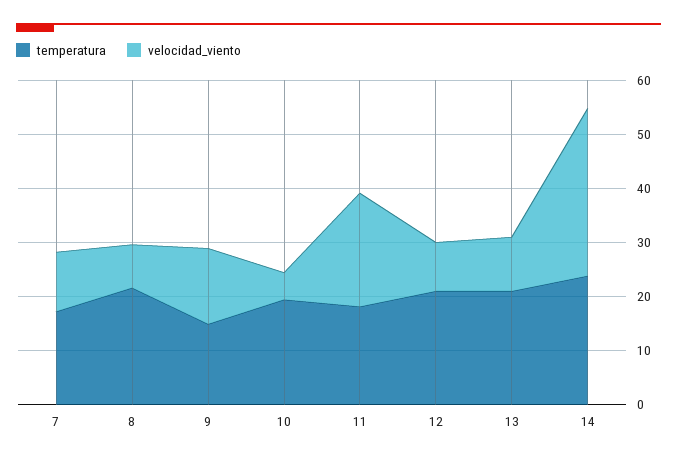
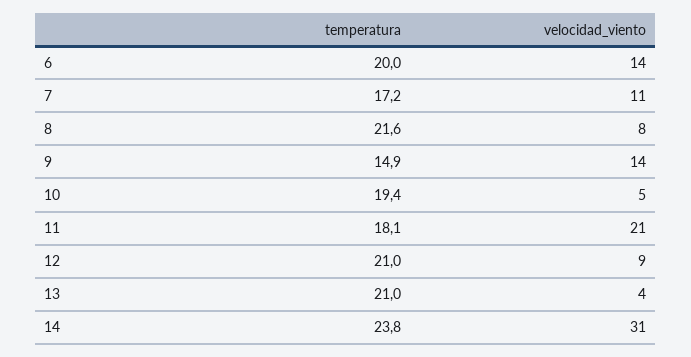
  {
    "temperatura": {
      "7": 17.2,
      "8": 21.6,
      "9": 14.9,
      "10": 19.4,
      "11": 18.1,
      "12": 21,
      "13": 21,
-     "14": 23.8
+     "14": 23.8,
+     "6": 20
    },
    "velocidad_viento": {
      "7": 11,
      "8": 8,
      "9": 14,
      "10": 5,
      "11": 21,
      "12": 9,
-     "13": 10,
+     "13": 4,
-     "14": 31
+     "14": 31,
+     "6": 14
    }
  }

